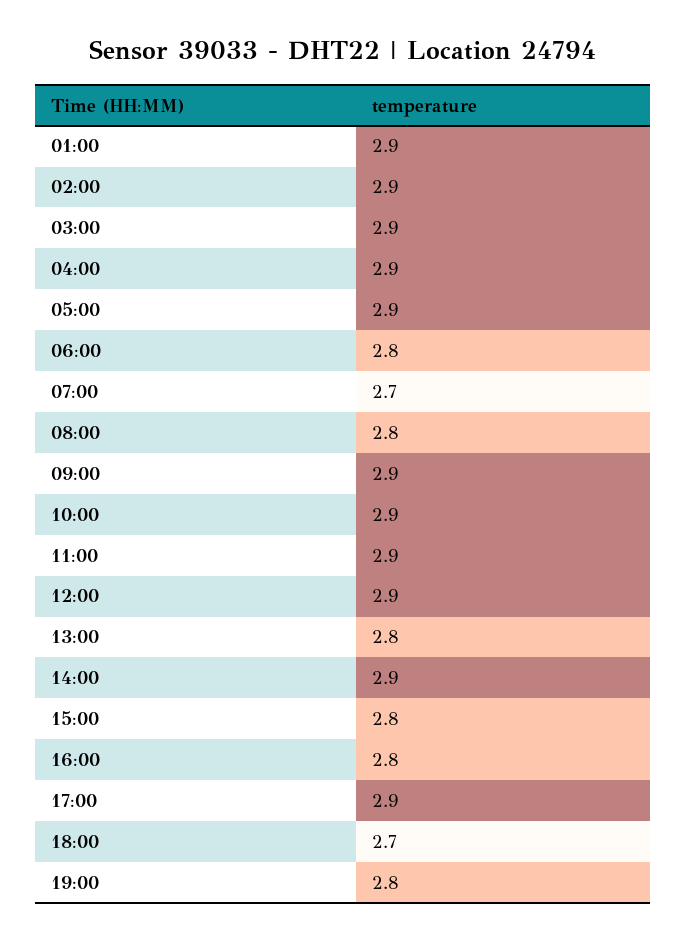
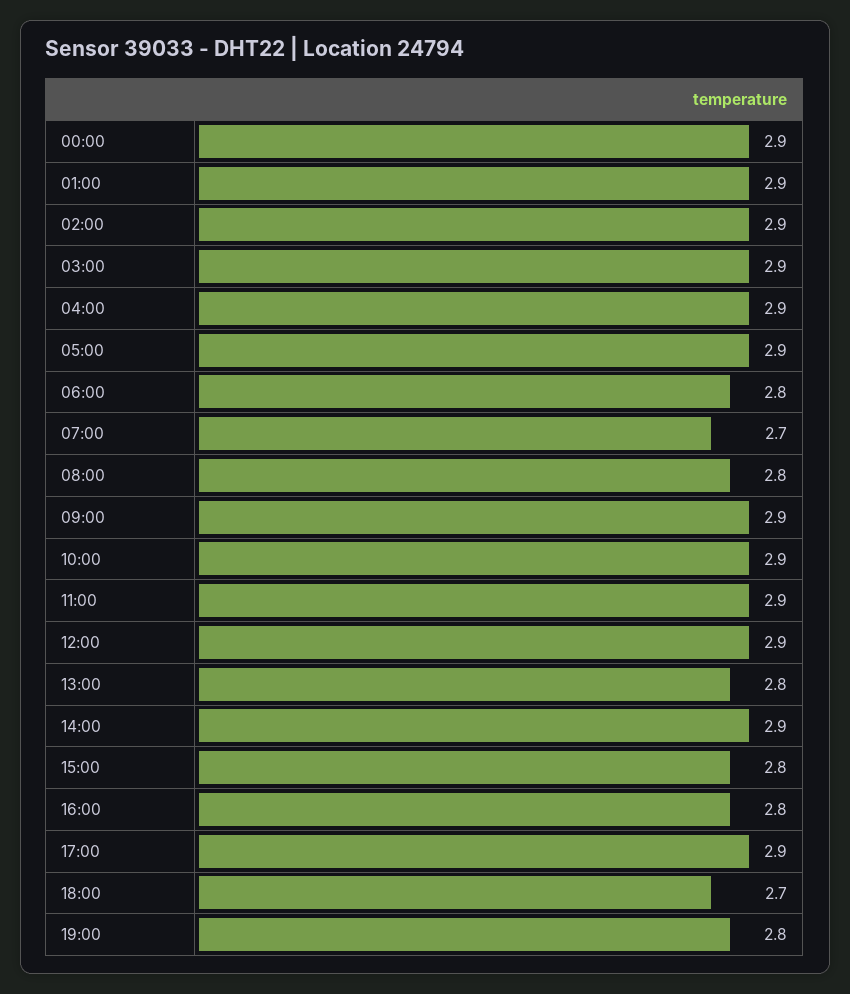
  {
    "01:00": 2.9,
    "02:00": 2.9,
    "03:00": 2.9,
    "04:00": 2.9,
    "05:00": 2.9,
    "06:00": 2.8,
    "07:00": 2.7,
    "08:00": 2.8,
    "09:00": 2.9,
    "10:00": 2.9,
    "11:00": 2.9,
    "12:00": 2.9,
    "13:00": 2.8,
    "14:00": 2.9,
    "15:00": 2.8,
    "16:00": 2.8,
    "17:00": 2.9,
    "18:00": 2.7,
-   "19:00": 2.8
+   "19:00": 2.8,
+   "00:00": 2.9
  }

